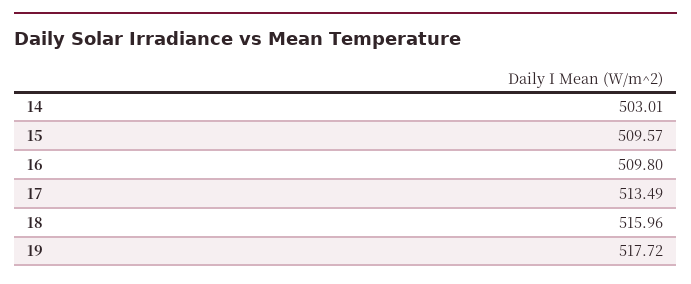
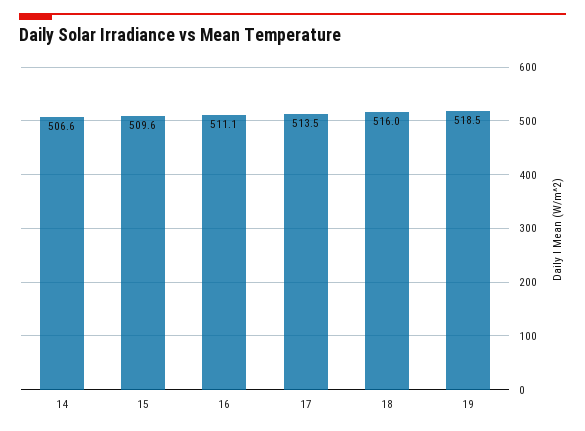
  {
-   "14": 503.01,
+   "14": 506.6,
    "15": 509.57,
-   "16": 509.8,
+   "16": 511.1,
    "17": 513.49,
    "18": 515.96,
-   "19": 517.72
+   "19": 518.5
  }

